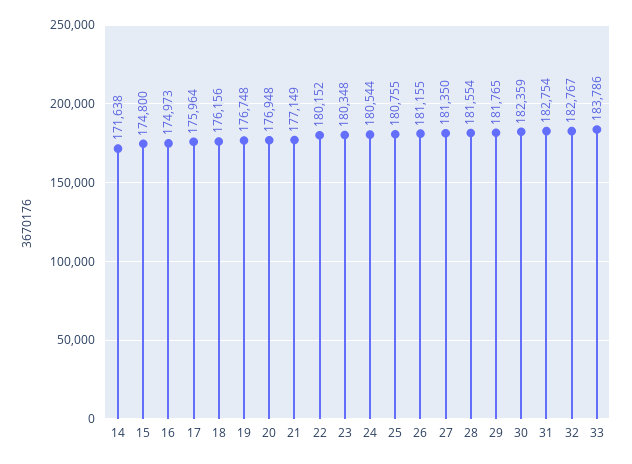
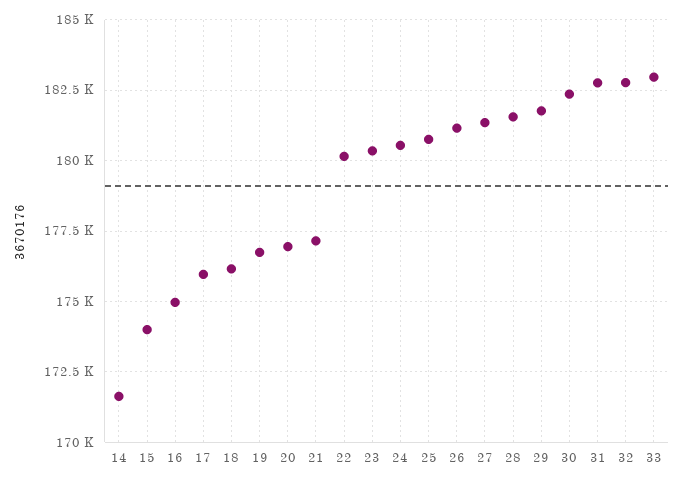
  {
    "14": 171638,
-   "15": 174800,
+   "15": 174000,
    "16": 174973,
    "17": 175964,
    "18": 176156,
    "19": 176748,
    "20": 176948,
    "21": 177149,
    "22": 180152,
    "23": 180348,
    "24": 180544,
    "25": 180755,
    "26": 181155,
    "27": 181350,
    "28": 181554,
    "29": 181765,
    "30": 182359,
    "31": 182754,
    "32": 182767,
-   "33": 183786
+   "33": 183000
  }

